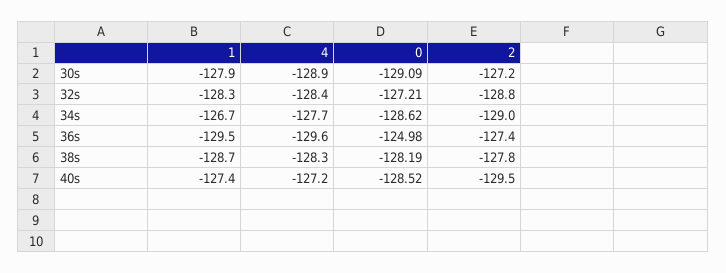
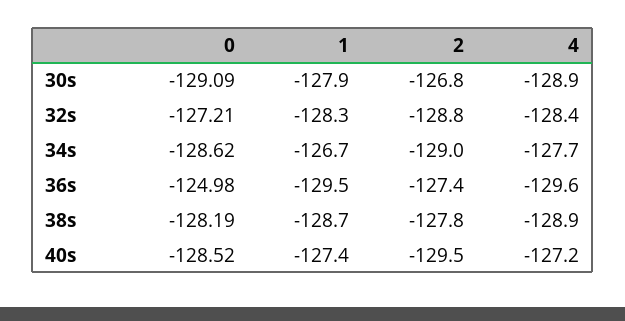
  {
    "1": {
      "30s": -127.9,
      "32s": -128.3,
      "34s": -126.7,
      "36s": -129.5,
      "38s": -128.7,
      "40s": -127.4
    },
    "4": {
      "30s": -128.9,
      "32s": -128.4,
      "34s": -127.7,
      "36s": -129.6,
-     "38s": -128.3,
+     "38s": -128.9,
      "40s": -127.2
    },
    "0": {
      "30s": -129.09,
      "32s": -127.21,
      "34s": -128.62,
      "36s": -124.98,
      "38s": -128.19,
      "40s": -128.52
    },
    "2": {
-     "30s": -127.2,
+     "30s": -126.8,
      "32s": -128.8,
      "34s": -129,
      "36s": -127.4,
      "38s": -127.8,
      "40s": -129.5
    }
  }

